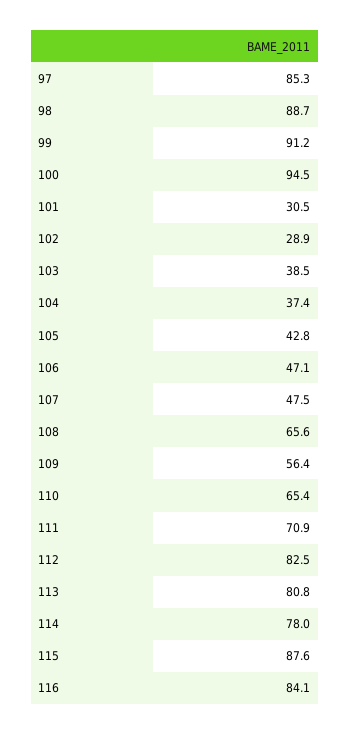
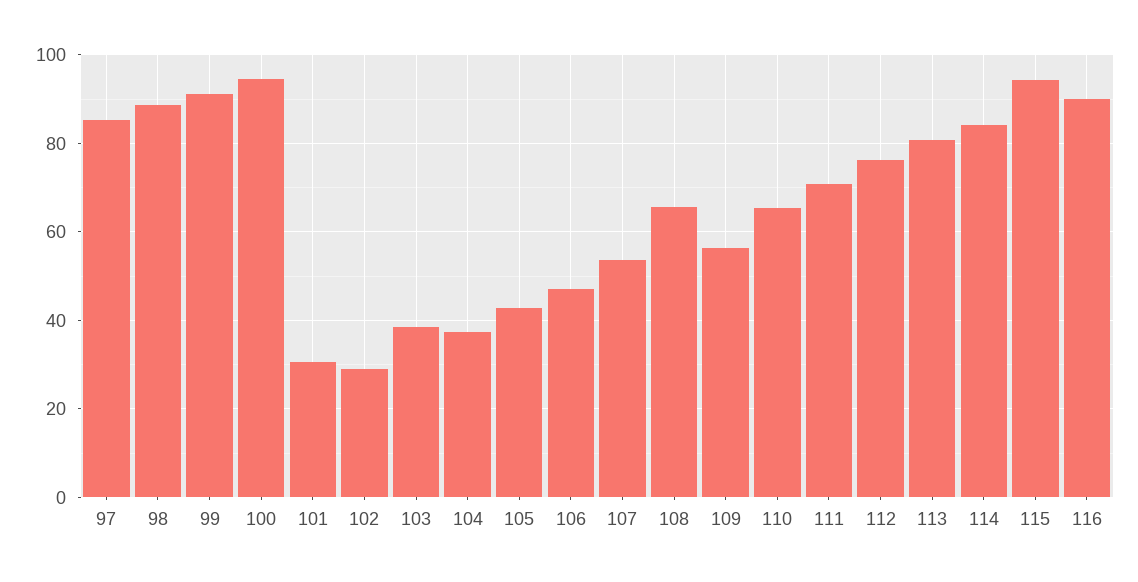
  {
    "97": 85.3,
    "98": 88.7,
    "99": 91.2,
    "100": 94.5,
    "101": 30.5,
    "102": 28.9,
    "103": 38.5,
    "104": 37.4,
    "105": 42.8,
    "106": 47.1,
-   "107": 47.5,
+   "107": 54,
    "108": 65.6,
    "109": 56.4,
    "110": 65.4,
    "111": 70.9,
-   "112": 82.5,
+   "112": 76,
    "113": 80.8,
-   "114": 78,
+   "114": 84,
-   "115": 87.6,
+   "115": 94,
-   "116": 84.1
+   "116": 90
  }

